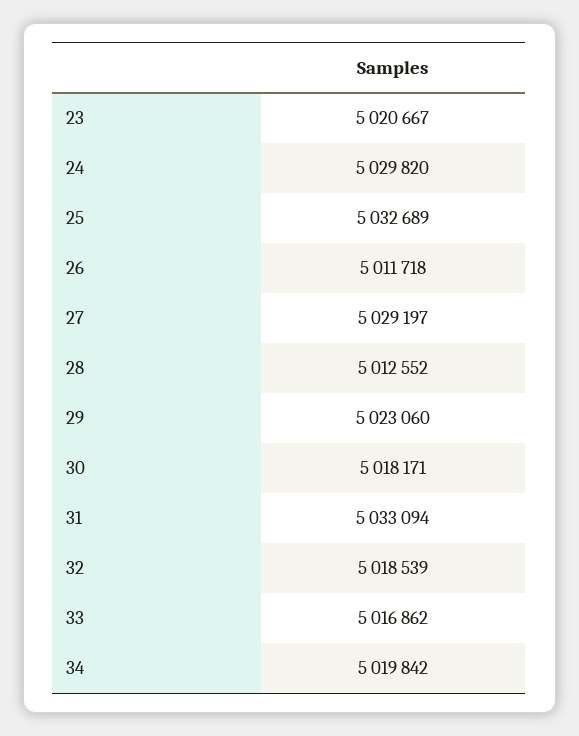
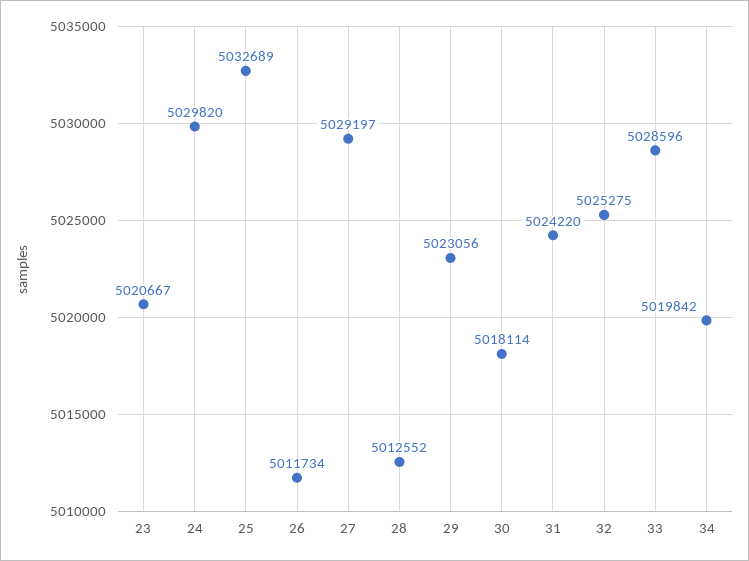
  {
    "23": 5020667,
    "24": 5029820,
    "25": 5032689,
-   "26": 5011718,
+   "26": 5011734,
    "27": 5029197,
    "28": 5012552,
-   "29": 5023060,
+   "29": 5023056,
-   "30": 5018171,
+   "30": 5018114,
-   "31": 5033094,
+   "31": 5024220,
-   "32": 5018539,
+   "32": 5025275,
-   "33": 5016862,
+   "33": 5028596,
    "34": 5019842
  }

